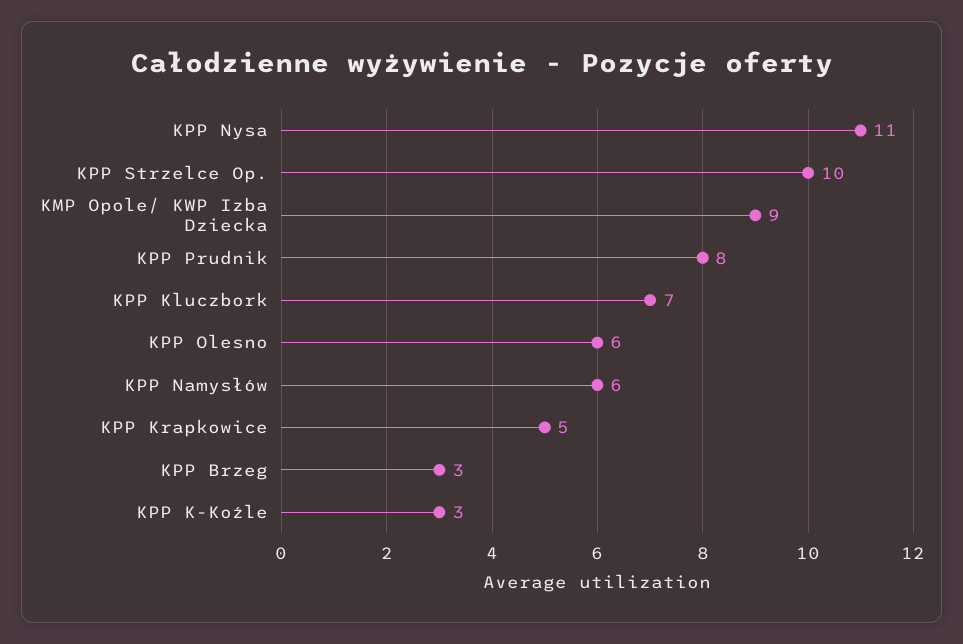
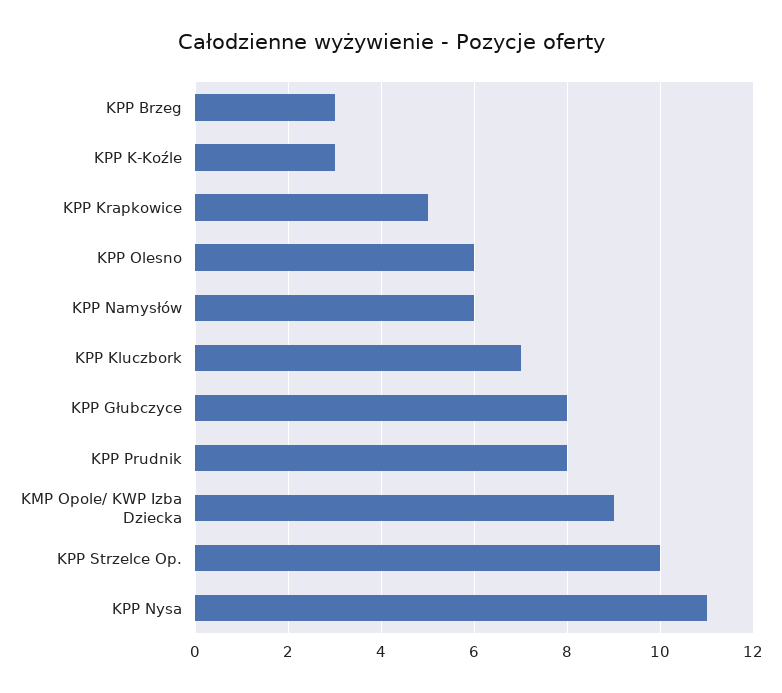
  {
    "KPP Nysa": 11,
    "KPP Strzelce Op.": 10,
    "KMP Opole/ KWP Izba Dziecka": 9,
    "KPP Prudnik": 8,
    "KPP Kluczbork": 7,
    "KPP Olesno": 6,
    "KPP Namysłów": 6,
    "KPP Krapkowice": 5,
    "KPP Brzeg": 3,
-   "KPP K-Koźle": 3
+   "KPP K-Koźle": 3,
+   "KPP Głubczyce": 8
  }

